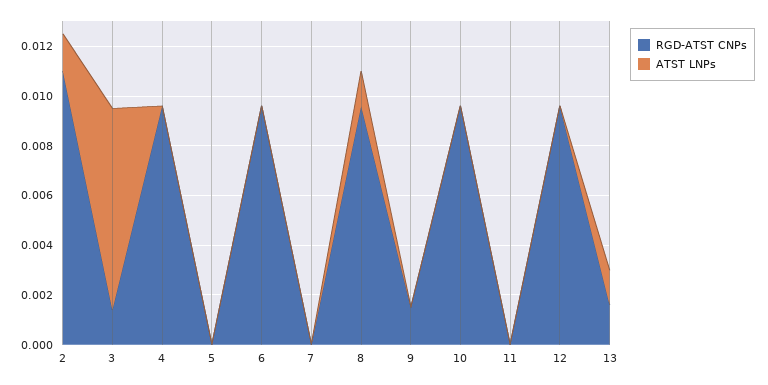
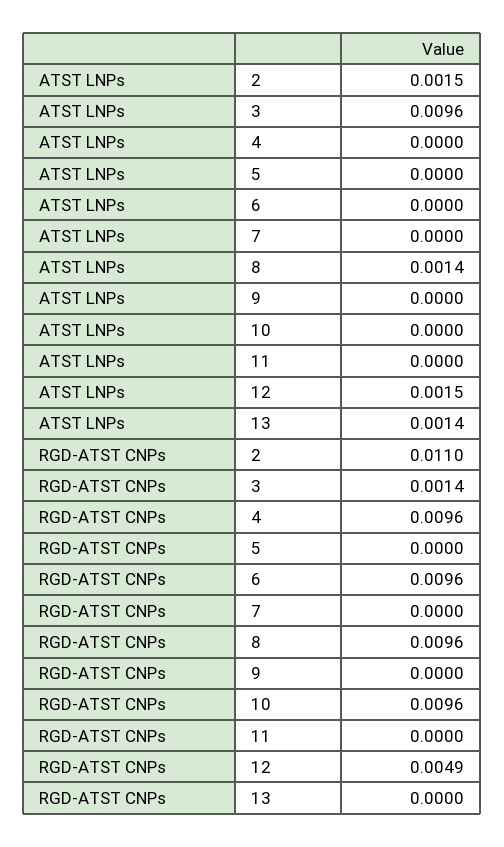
  {
    "RGD-ATST CNPs": {
      "2": 0.011,
      "3": 0.0014,
      "4": 0.0096,
      "5": 0,
      "6": 0.0096,
      "7": 0,
      "8": 0.0096,
-     "9": 0.0015,
+     "9": 0,
      "10": 0.0096,
      "11": 0,
-     "12": 0.0095,
+     "12": 0.0049,
-     "13": 0.0015
+     "13": 0
    },
    "ATST LNPs": {
      "2": 0.0015,
-     "3": 0.008,
+     "3": 0.0096,
      "4": 0,
      "5": 0,
      "6": 0,
      "7": 0,
      "8": 0.0014,
      "9": 0,
      "10": 0,
      "11": 0,
-     "12": 0,
+     "12": 0.0015,
      "13": 0.0014
    }
  }

